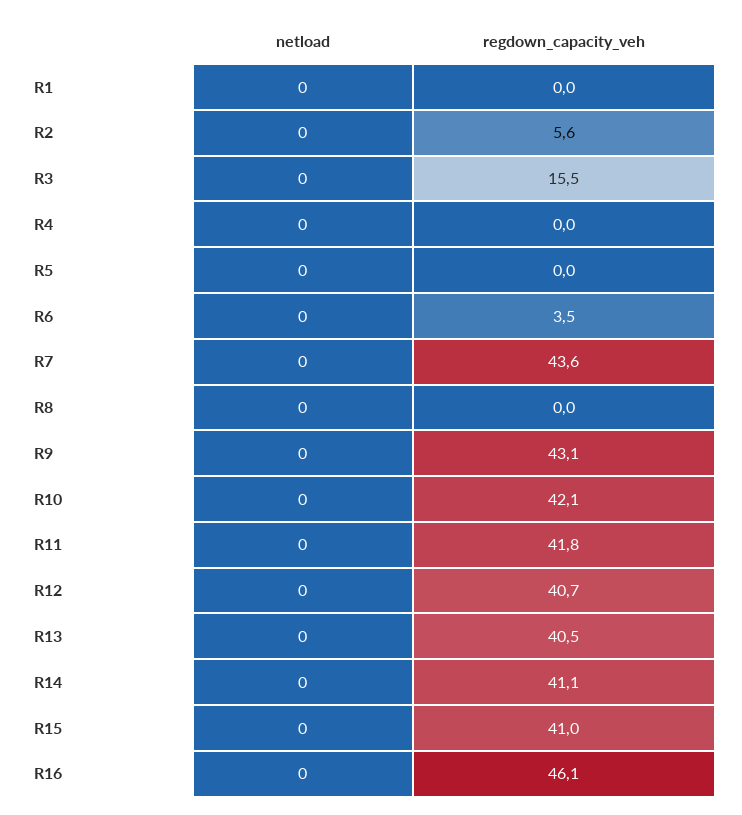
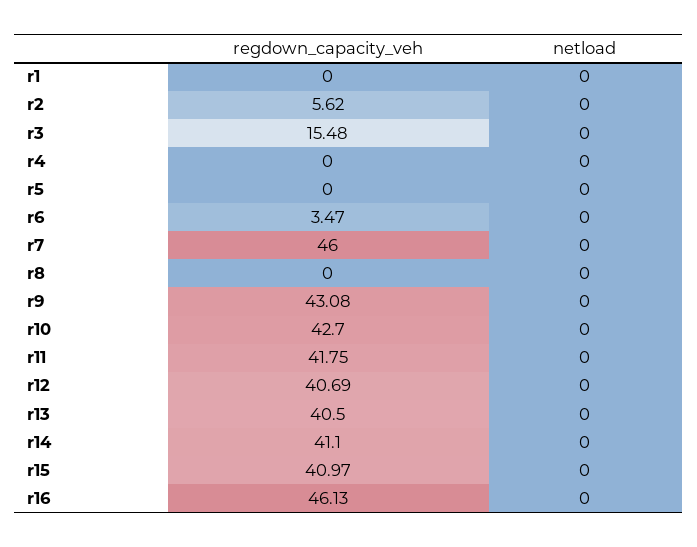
  {
    "netload": {
      "R1": 0,
      "R2": 0,
      "R3": 0,
      "R4": 0,
      "R5": 0,
      "R6": 0,
      "R7": 0,
      "R8": 0,
      "R9": 0,
      "R10": 0,
      "R11": 0,
      "R12": 0,
      "R13": 0,
      "R14": 0,
      "R15": 0,
      "R16": 0
    },
    "regdown_capacity_veh": {
      "R1": 0,
      "R2": 5.62,
      "R3": 15.48,
      "R4": 0,
      "R5": 0,
      "R6": 3.47,
-     "R7": 43.6,
+     "R7": 46,
      "R8": 0,
      "R9": 43.08,
-     "R10": 42.1,
+     "R10": 42.7,
      "R11": 41.75,
      "R12": 40.69,
      "R13": 40.5,
      "R14": 41.1,
      "R15": 40.97,
      "R16": 46.13
    }
  }

